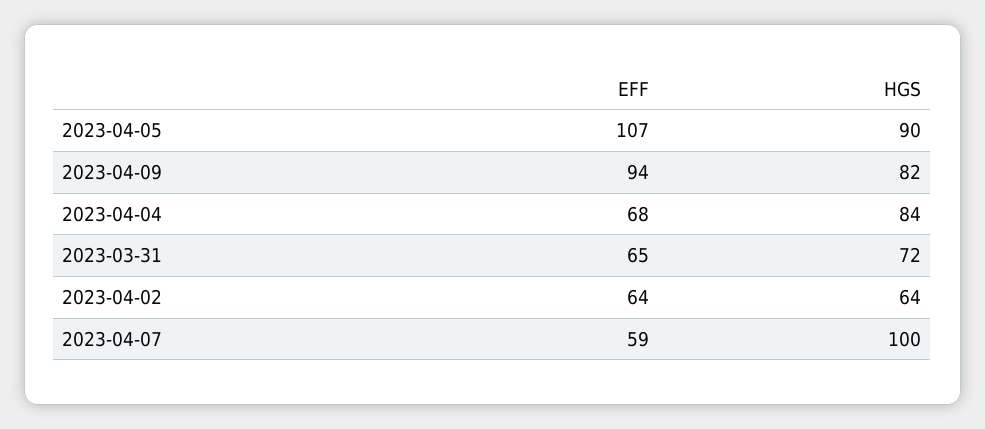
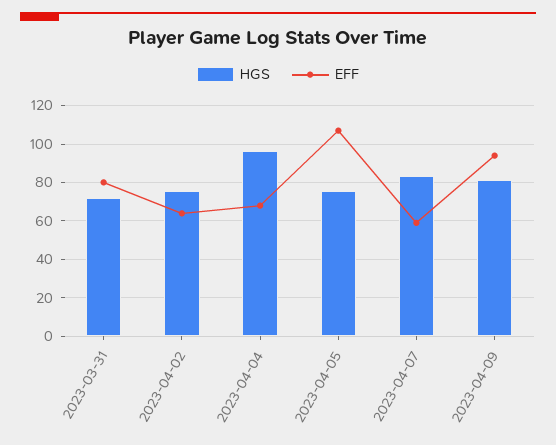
  {
    "EFF": {
      "2023-04-05": 107,
      "2023-04-09": 94,
      "2023-04-04": 68,
-     "2023-03-31": 65,
+     "2023-03-31": 80,
      "2023-04-02": 64,
      "2023-04-07": 59
    },
    "HGS": {
-     "2023-04-05": 90,
+     "2023-04-05": 75,
      "2023-04-09": 82,
-     "2023-04-04": 84,
+     "2023-04-04": 95,
      "2023-03-31": 72,
-     "2023-04-02": 64,
+     "2023-04-02": 75,
-     "2023-04-07": 100
+     "2023-04-07": 85
    }
  }

